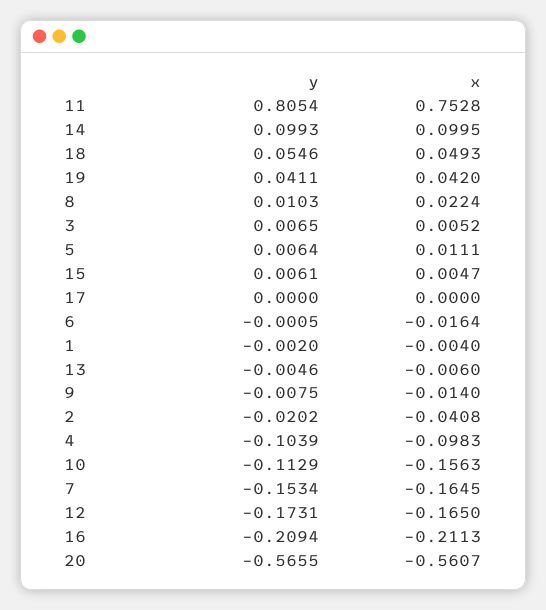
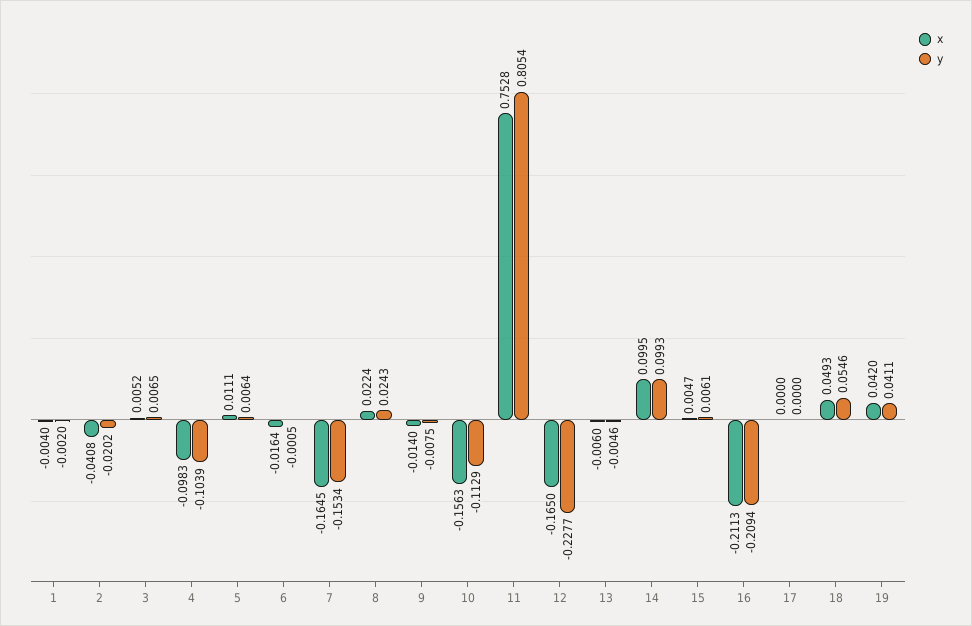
  {
    "y": {
      "11": 0.8054,
      "14": 0.0993,
      "18": 0.0546,
      "19": 0.0411,
-     "8": 0.0103,
+     "8": 0.0243,
      "3": 0.0065,
      "5": 0.0064,
      "15": 0.0061,
      "17": 0,
      "6": -0.0005,
      "1": -0.002,
      "13": -0.0046,
      "9": -0.0075,
      "2": -0.0202,
      "4": -0.1039,
      "10": -0.1129,
      "7": -0.1534,
-     "12": -0.1731,
+     "12": -0.2277,
-     "16": -0.2094,
+     "16": -0.2094
-     "20": -0.5655
    },
    "x": {
      "11": 0.7528,
      "14": 0.0995,
      "18": 0.0493,
      "19": 0.042,
      "8": 0.0224,
      "3": 0.0052,
      "5": 0.0111,
      "15": 0.0047,
      "17": 0,
      "6": -0.0164,
      "1": -0.004,
      "13": -0.006,
      "9": -0.014,
      "2": -0.0408,
      "4": -0.0983,
      "10": -0.1563,
      "7": -0.1645,
      "12": -0.165,
-     "16": -0.2113,
+     "16": -0.2113
-     "20": -0.5607
    }
  }

